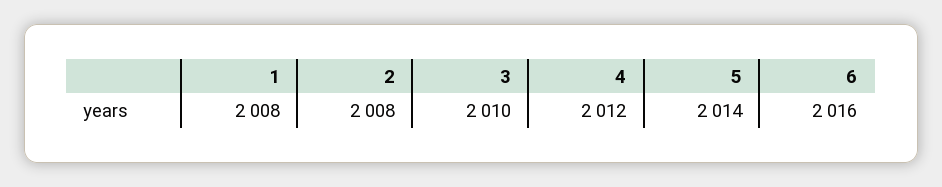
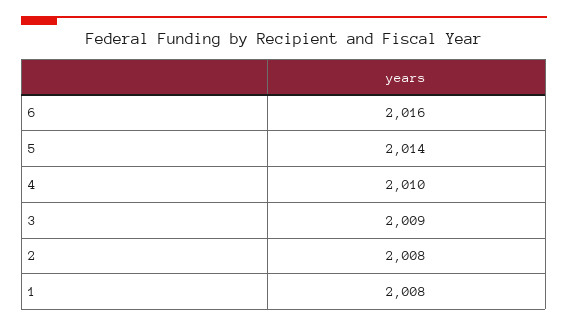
  {
    "1": 2008,
    "2": 2008,
-   "3": 2010,
+   "3": 2009,
-   "4": 2012,
+   "4": 2010,
    "5": 2014,
    "6": 2016
  }

